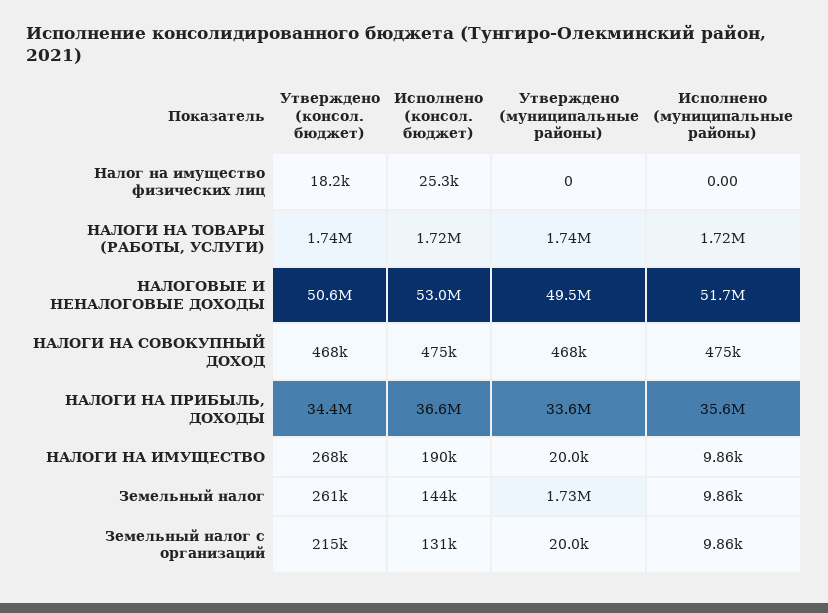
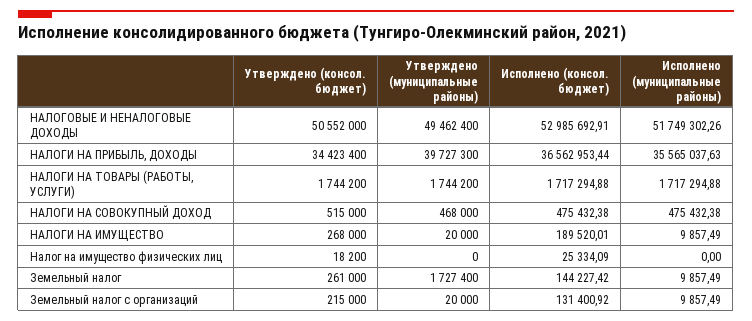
  {
    "Утверждено (консол. бюджет)": {
      "Налог на имущество физических лиц": 18200,
      "НАЛОГИ НА ТОВАРЫ (РАБОТЫ, УСЛУГИ)": 1744200,
      "НАЛОГОВЫЕ И НЕНАЛОГОВЫЕ ДОХОДЫ": 50552000,
-     "НАЛОГИ НА СОВОКУПНЫЙ ДОХОД": 468000,
+     "НАЛОГИ НА СОВОКУПНЫЙ ДОХОД": 515000,
      "НАЛОГИ НА ПРИБЫЛЬ, ДОХОДЫ": 34423400,
      "НАЛОГИ НА ИМУЩЕСТВО": 268000,
      "Земельный налог": 261000,
      "Земельный налог с организаций": 215000
    },
    "Исполнено (консол. бюджет)": {
      "Налог на имущество физических лиц": 25334.09,
      "НАЛОГИ НА ТОВАРЫ (РАБОТЫ, УСЛУГИ)": 1717294.88,
      "НАЛОГОВЫЕ И НЕНАЛОГОВЫЕ ДОХОДЫ": 52985692.91,
      "НАЛОГИ НА СОВОКУПНЫЙ ДОХОД": 475432.38,
      "НАЛОГИ НА ПРИБЫЛЬ, ДОХОДЫ": 36562953.44,
      "НАЛОГИ НА ИМУЩЕСТВО": 189520.01,
      "Земельный налог": 144227.42,
      "Земельный налог с организаций": 131400.92
    },
    "Утверждено (муниципальные районы)": {
      "Налог на имущество физических лиц": 0,
      "НАЛОГИ НА ТОВАРЫ (РАБОТЫ, УСЛУГИ)": 1744200,
      "НАЛОГОВЫЕ И НЕНАЛОГОВЫЕ ДОХОДЫ": 49462400,
      "НАЛОГИ НА СОВОКУПНЫЙ ДОХОД": 468000,
-     "НАЛОГИ НА ПРИБЫЛЬ, ДОХОДЫ": 33600000,
+     "НАЛОГИ НА ПРИБЫЛЬ, ДОХОДЫ": 39727300,
      "НАЛОГИ НА ИМУЩЕСТВО": 20000,
      "Земельный налог": 1727400,
      "Земельный налог с организаций": 20000
    },
    "Исполнено (муниципальные районы)": {
      "Налог на имущество физических лиц": 0,
      "НАЛОГИ НА ТОВАРЫ (РАБОТЫ, УСЛУГИ)": 1717294.88,
      "НАЛОГОВЫЕ И НЕНАЛОГОВЫЕ ДОХОДЫ": 51749302.26,
      "НАЛОГИ НА СОВОКУПНЫЙ ДОХОД": 475432.38,
      "НАЛОГИ НА ПРИБЫЛЬ, ДОХОДЫ": 35565037.63,
      "НАЛОГИ НА ИМУЩЕСТВО": 9857.49,
      "Земельный налог": 9857.49,
      "Земельный налог с организаций": 9857.49
    }
  }

